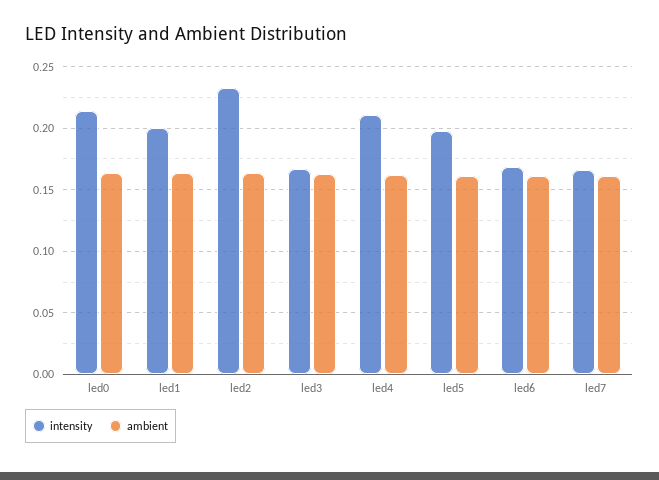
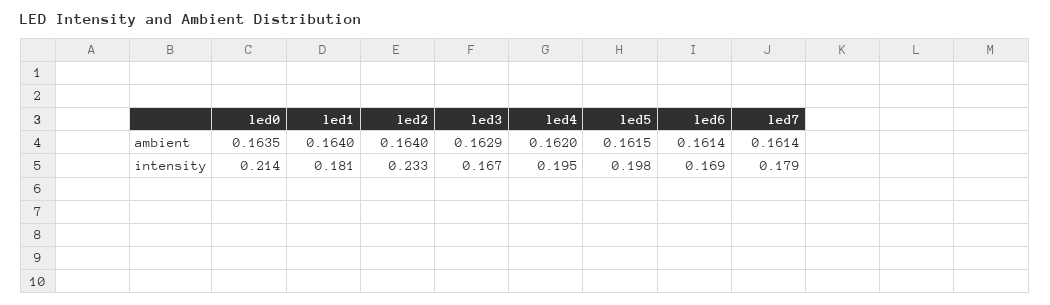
  {
    "intensity": {
      "led0": 0.214,
-     "led1": 0.2,
+     "led1": 0.181,
      "led2": 0.233,
      "led3": 0.167,
-     "led4": 0.21,
+     "led4": 0.195,
      "led5": 0.198,
      "led6": 0.169,
-     "led7": 0.165
+     "led7": 0.179
    },
    "ambient": {
      "led0": 0.1635,
      "led1": 0.164,
      "led2": 0.164,
      "led3": 0.1629,
      "led4": 0.162,
      "led5": 0.1615,
      "led6": 0.1614,
      "led7": 0.1614
    }
  }

